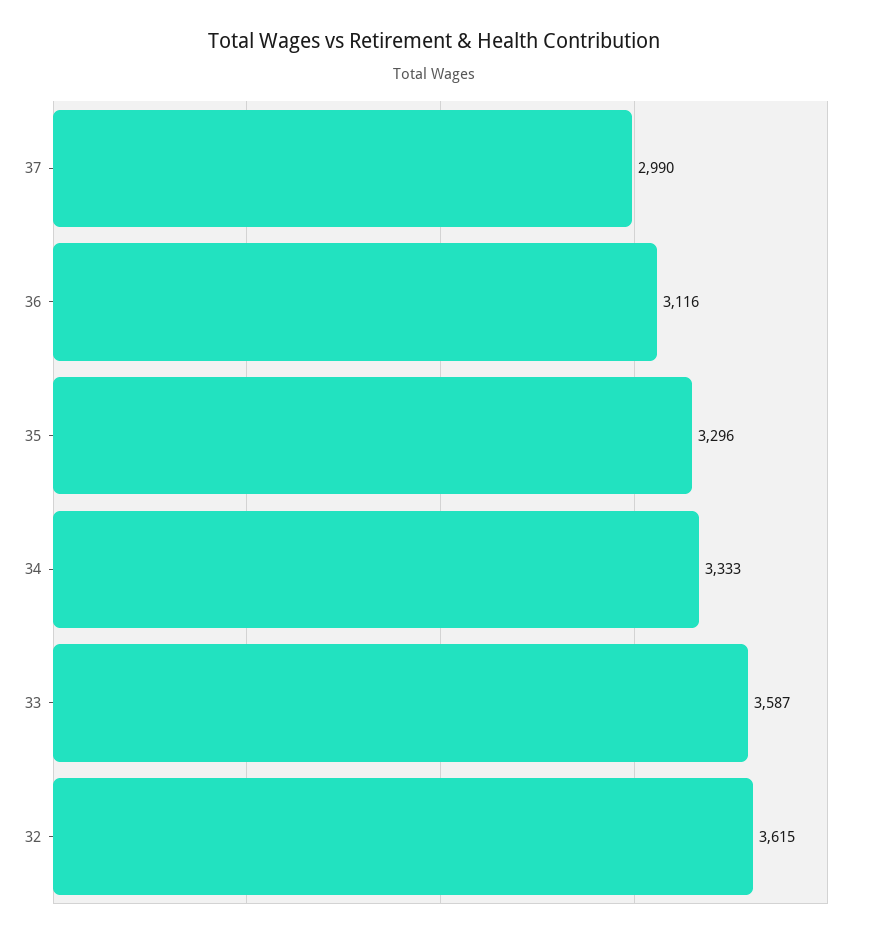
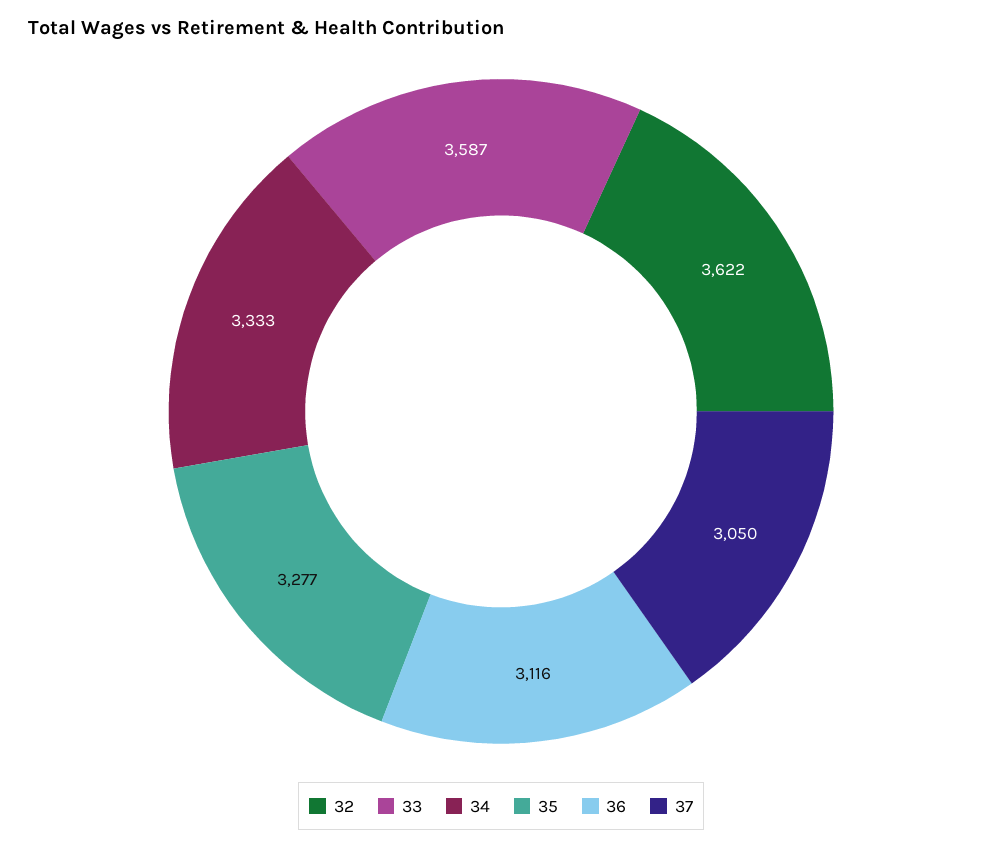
  {
-   "37": 2990,
+   "37": 3050,
    "36": 3116,
-   "35": 3296,
+   "35": 3277,
    "34": 3333,
    "33": 3587,
-   "32": 3615
+   "32": 3622
  }

